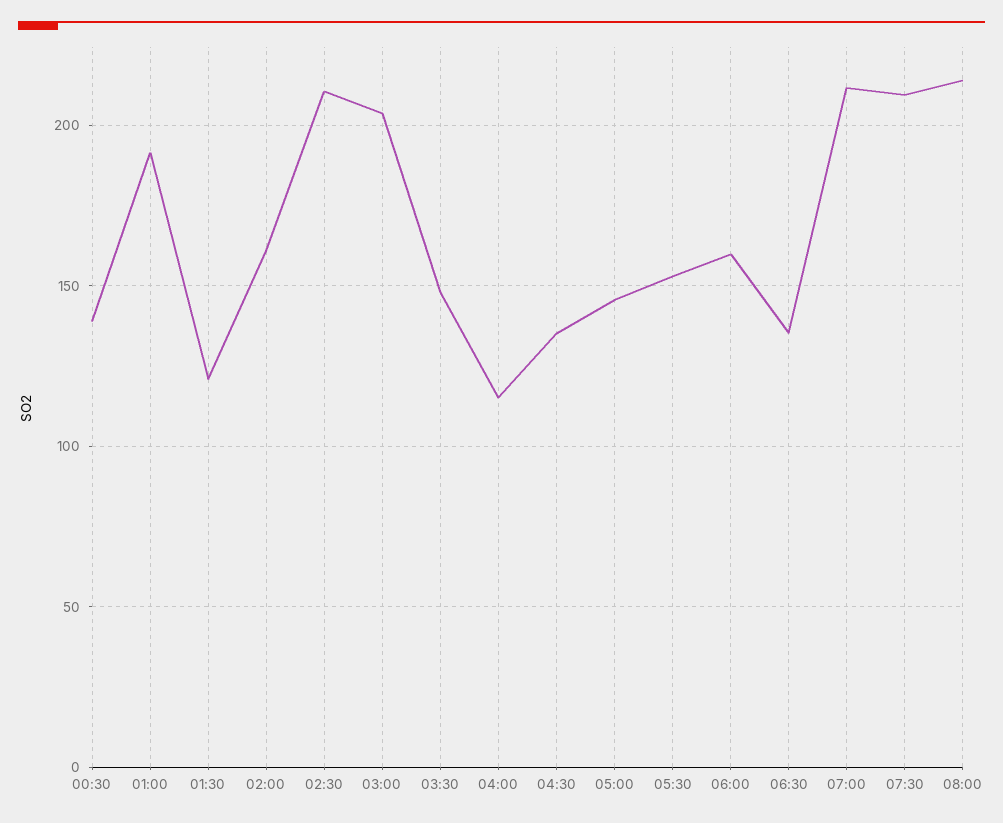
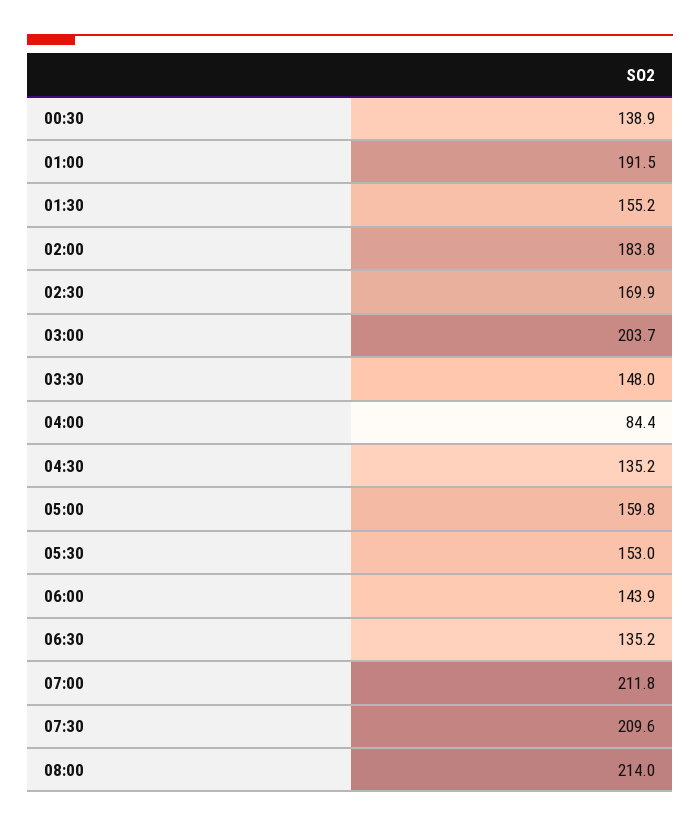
  {
    "00:30": 138.9,
    "01:00": 191.5,
-   "01:30": 120,
+   "01:30": 155.2,
-   "02:00": 160,
+   "02:00": 183.8,
-   "02:30": 210,
+   "02:30": 169.9,
    "03:00": 203.7,
    "03:30": 148,
-   "04:00": 115,
+   "04:00": 84.4,
    "04:30": 135.2,
-   "05:00": 145,
+   "05:00": 159.8,
    "05:30": 153,
-   "06:00": 160,
+   "06:00": 143.9,
    "06:30": 135.2,
    "07:00": 211.8,
    "07:30": 209.6,
    "08:00": 214
  }

